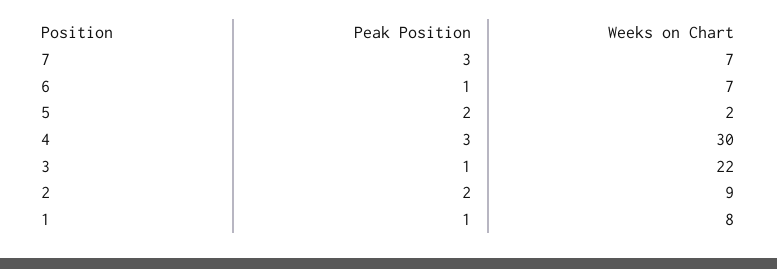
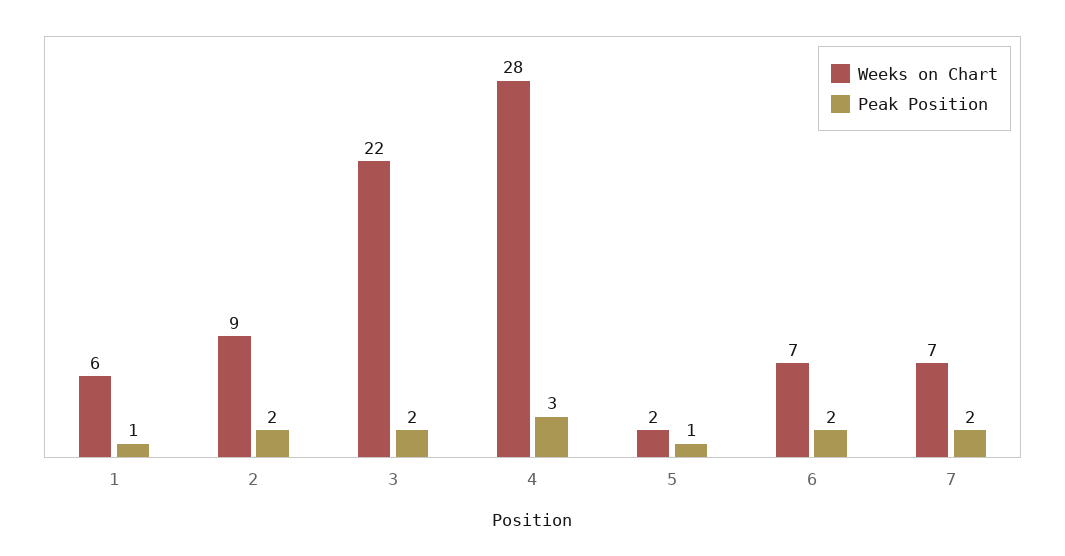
  {
    "Peak Position": {
-     "7": 3,
+     "7": 2,
-     "6": 1,
+     "6": 2,
-     "5": 2,
+     "5": 1,
      "4": 3,
-     "3": 1,
+     "3": 2,
      "2": 2,
      "1": 1
    },
    "Weeks on Chart": {
      "7": 7,
      "6": 7,
      "5": 2,
-     "4": 30,
+     "4": 28,
      "3": 22,
      "2": 9,
-     "1": 8
+     "1": 6
    }
  }

